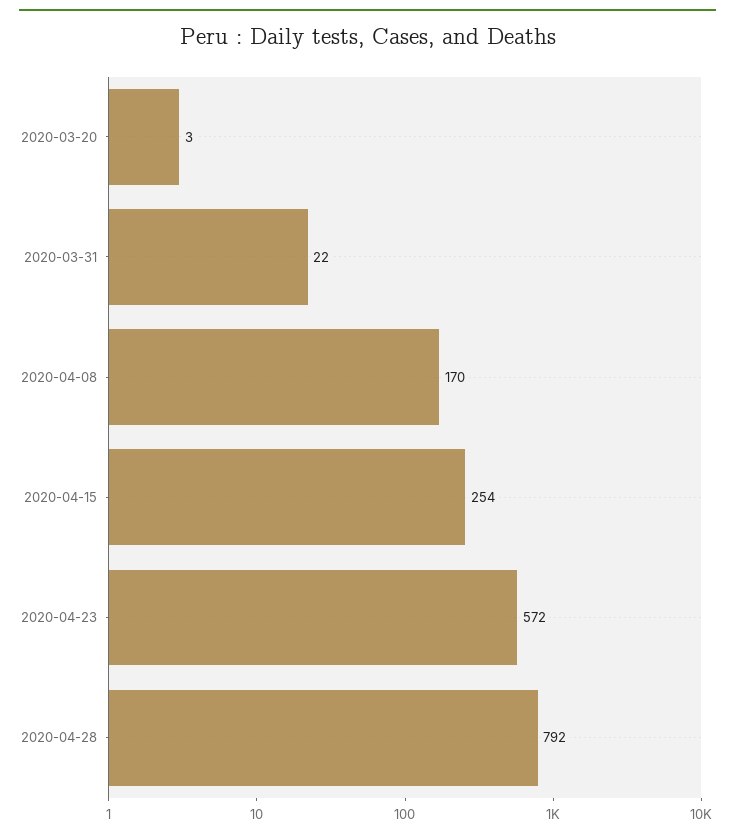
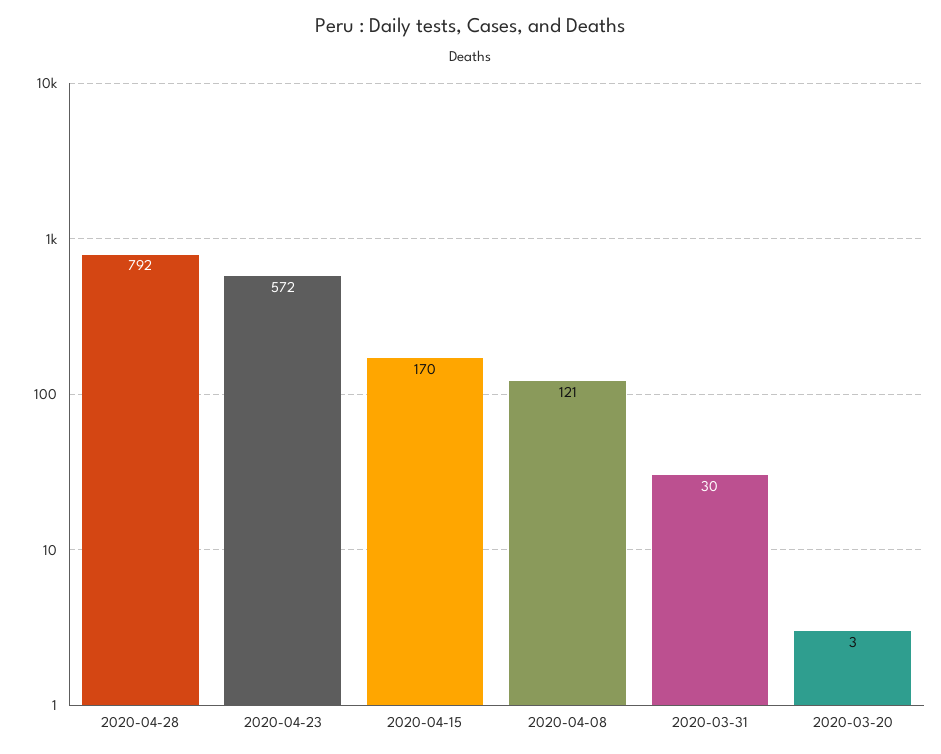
  {
    "2020-03-20": 3,
-   "2020-03-31": 22,
+   "2020-03-31": 30,
-   "2020-04-08": 170,
+   "2020-04-08": 121,
-   "2020-04-15": 254,
+   "2020-04-15": 170,
    "2020-04-23": 572,
    "2020-04-28": 792
  }

